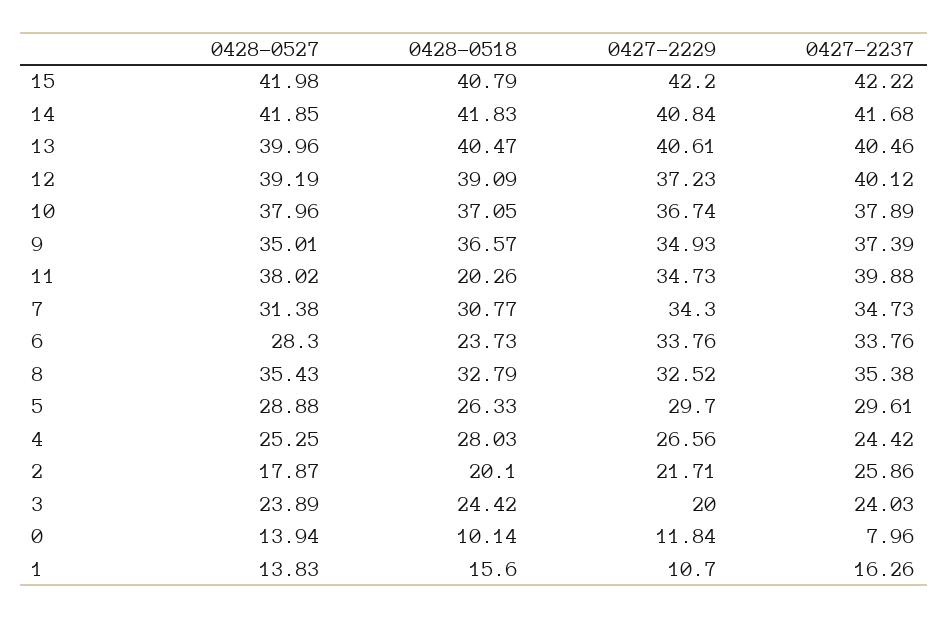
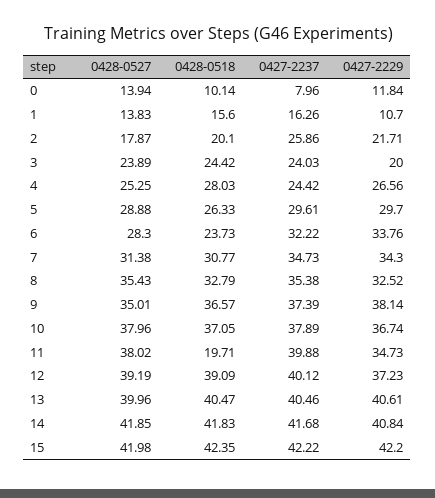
  {
    "0428-0527": {
      "15": 41.98,
      "14": 41.85,
      "13": 39.96,
      "12": 39.19,
      "10": 37.96,
      "9": 35.01,
      "11": 38.02,
      "7": 31.38,
      "6": 28.3,
      "8": 35.43,
      "5": 28.88,
      "4": 25.25,
      "2": 17.87,
      "3": 23.89,
      "0": 13.94,
      "1": 13.83
    },
    "0428-0518": {
-     "15": 40.79,
+     "15": 42.35,
      "14": 41.83,
      "13": 40.47,
      "12": 39.09,
      "10": 37.05,
      "9": 36.57,
-     "11": 20.26,
+     "11": 19.71,
      "7": 30.77,
      "6": 23.73,
      "8": 32.79,
      "5": 26.33,
      "4": 28.03,
      "2": 20.1,
      "3": 24.42,
      "0": 10.14,
      "1": 15.6
    },
    "0427-2229": {
      "15": 42.2,
      "14": 40.84,
      "13": 40.61,
      "12": 37.23,
      "10": 36.74,
-     "9": 34.93,
+     "9": 38.14,
      "11": 34.73,
      "7": 34.3,
      "6": 33.76,
      "8": 32.52,
      "5": 29.7,
      "4": 26.56,
      "2": 21.71,
      "3": 20,
      "0": 11.84,
      "1": 10.7
    },
    "0427-2237": {
      "15": 42.22,
      "14": 41.68,
      "13": 40.46,
      "12": 40.12,
      "10": 37.89,
      "9": 37.39,
      "11": 39.88,
      "7": 34.73,
-     "6": 33.76,
+     "6": 32.22,
      "8": 35.38,
      "5": 29.61,
      "4": 24.42,
      "2": 25.86,
      "3": 24.03,
      "0": 7.96,
      "1": 16.26
    }
  }

